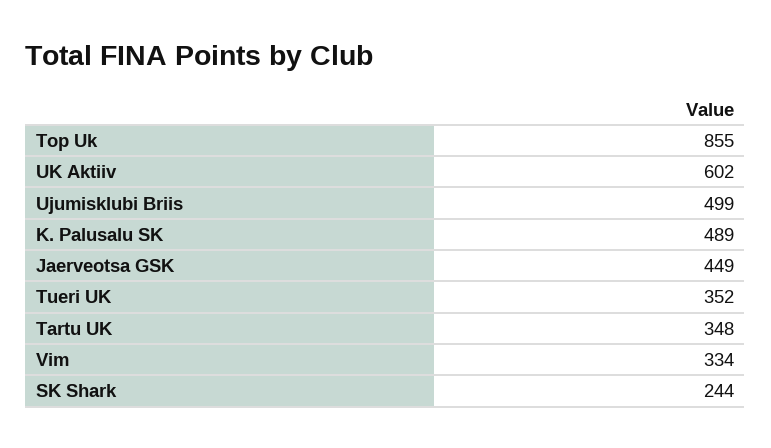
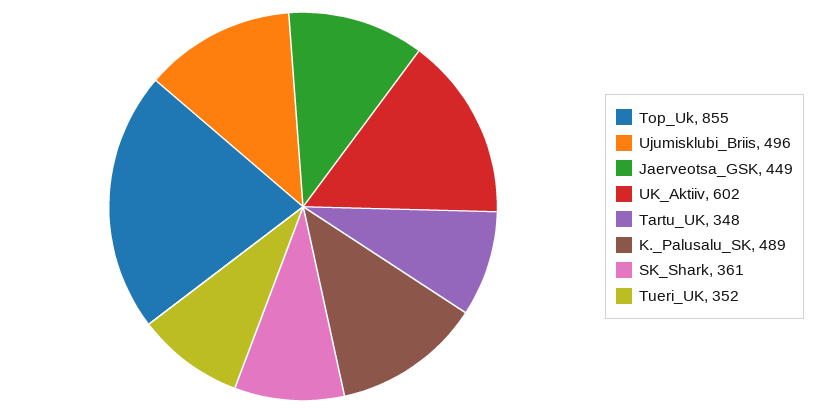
  {
    "Top Uk": 855,
    "UK Aktiiv": 602,
-   "Ujumisklubi Briis": 499,
+   "Ujumisklubi Briis": 496,
    "K. Palusalu SK": 489,
    "Jaerveotsa GSK": 449,
    "Tueri UK": 352,
    "Tartu UK": 348,
-   "Vim": 334,
-   "SK Shark": 244
+   "SK Shark": 361
  }

